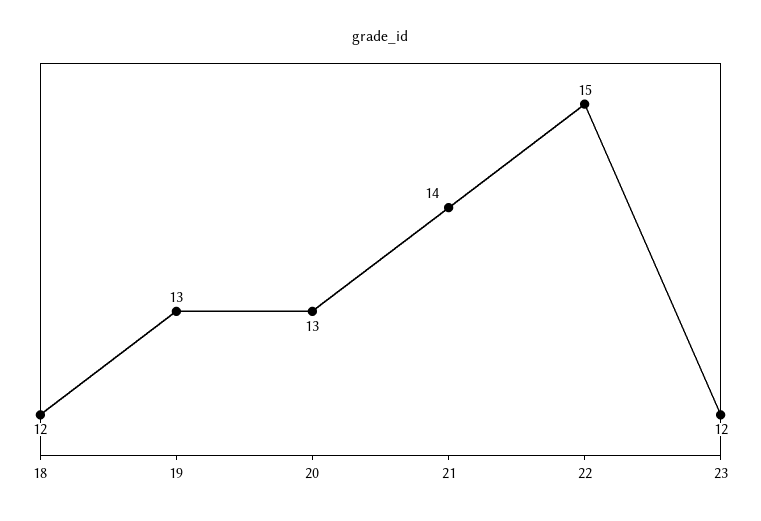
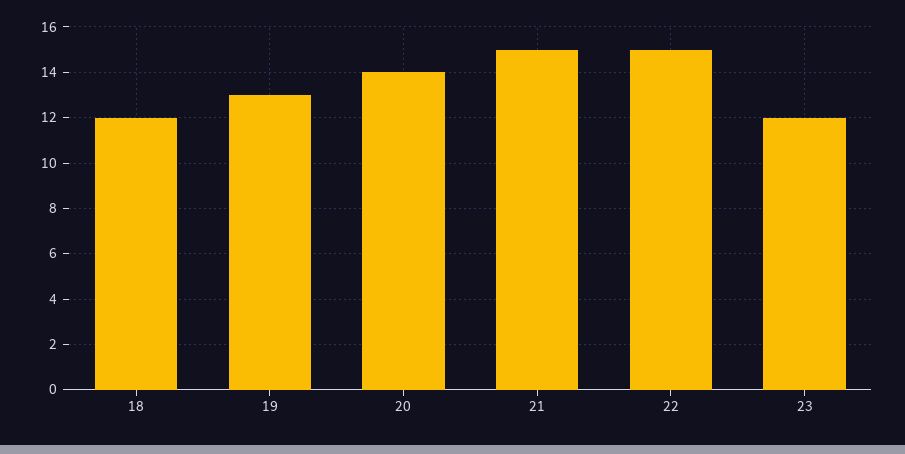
  {
    "18": 12,
    "19": 13,
-   "20": 13,
+   "20": 14,
-   "21": 14,
+   "21": 15,
    "22": 15,
    "23": 12
  }

